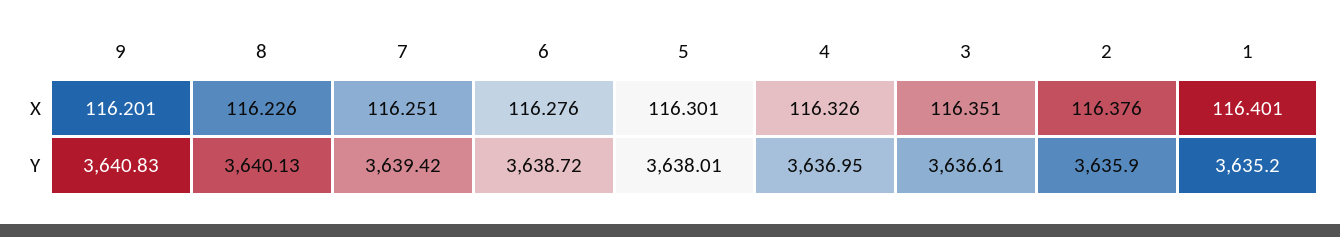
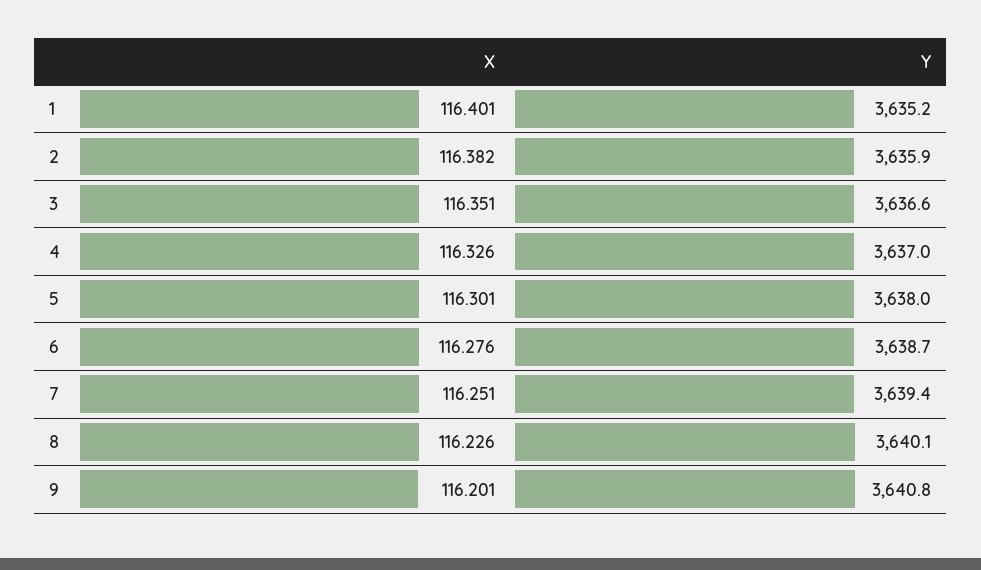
  {
    "9": {
      "X": 116.201,
      "Y": 3640.83
    },
    "8": {
      "X": 116.226,
      "Y": 3640.13
    },
    "7": {
      "X": 116.251,
      "Y": 3639.42
    },
    "6": {
      "X": 116.276,
      "Y": 3638.72
    },
    "5": {
      "X": 116.301,
      "Y": 3638.01
    },
    "4": {
      "X": 116.326,
      "Y": 3636.95
    },
    "3": {
      "X": 116.351,
      "Y": 3636.61
    },
    "2": {
-     "X": 116.376,
+     "X": 116.382,
      "Y": 3635.9
    },
    "1": {
      "X": 116.401,
      "Y": 3635.2
    }
  }

